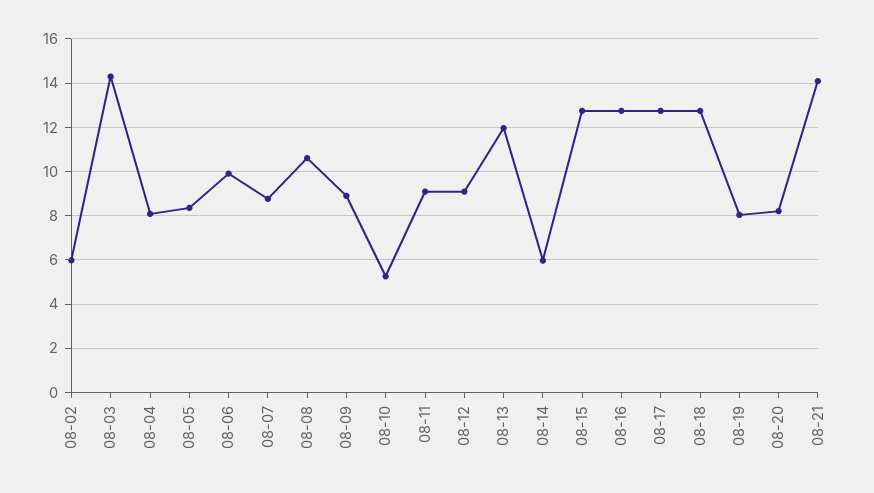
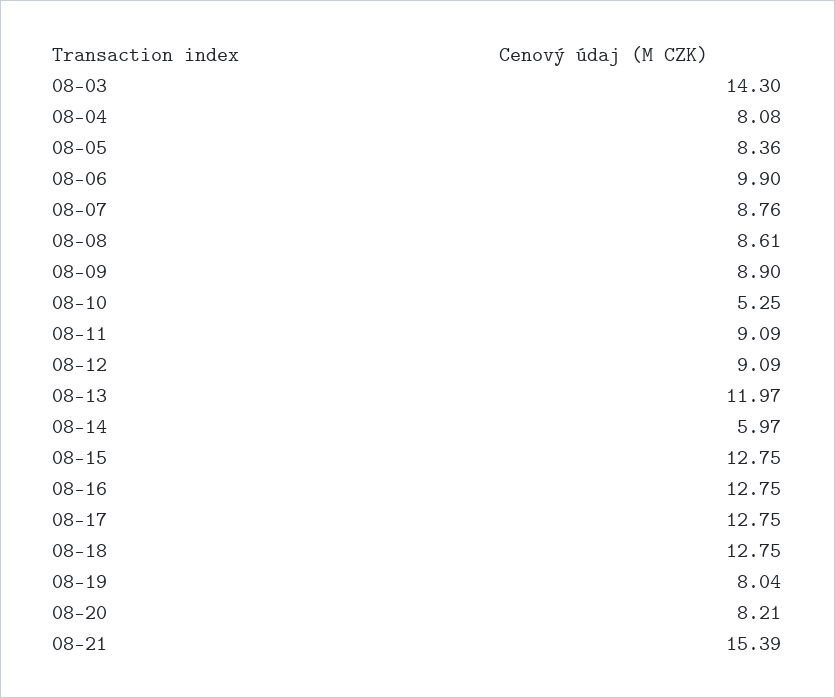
  {
-   "08-02": 6,
    "08-03": 14.3,
    "08-04": 8.08,
    "08-05": 8.36,
    "08-06": 9.9,
    "08-07": 8.76,
-   "08-08": 10.5,
+   "08-08": 8.61,
    "08-09": 8.9,
    "08-10": 5.25,
    "08-11": 9.09,
    "08-12": 9.09,
    "08-13": 11.97,
    "08-14": 5.97,
    "08-15": 12.75,
    "08-16": 12.75,
    "08-17": 12.75,
    "08-18": 12.75,
    "08-19": 8.04,
    "08-20": 8.21,
-   "08-21": 14
+   "08-21": 15.39
  }

